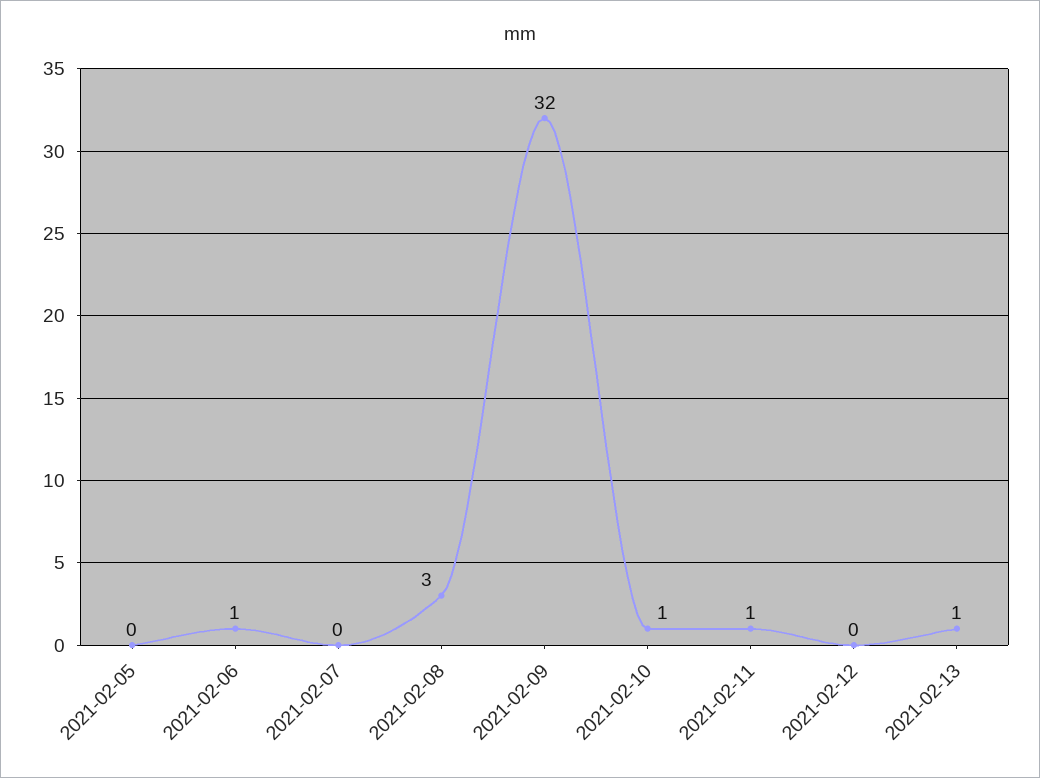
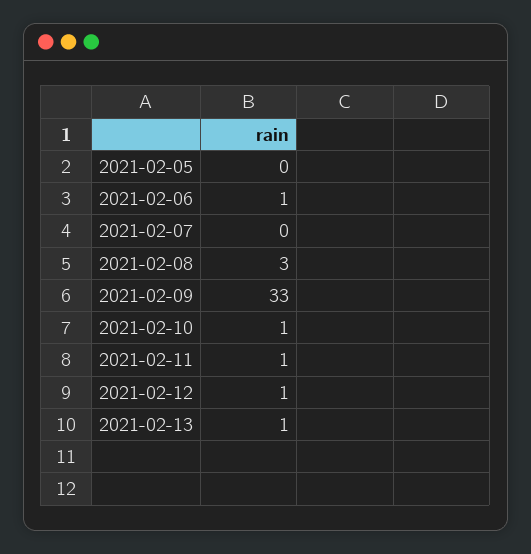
  {
    "2021-02-05": 0,
    "2021-02-06": 1,
    "2021-02-07": 0,
    "2021-02-08": 3,
-   "2021-02-09": 32,
+   "2021-02-09": 33,
    "2021-02-10": 1,
    "2021-02-11": 1,
-   "2021-02-12": 0,
+   "2021-02-12": 1,
    "2021-02-13": 1
  }

